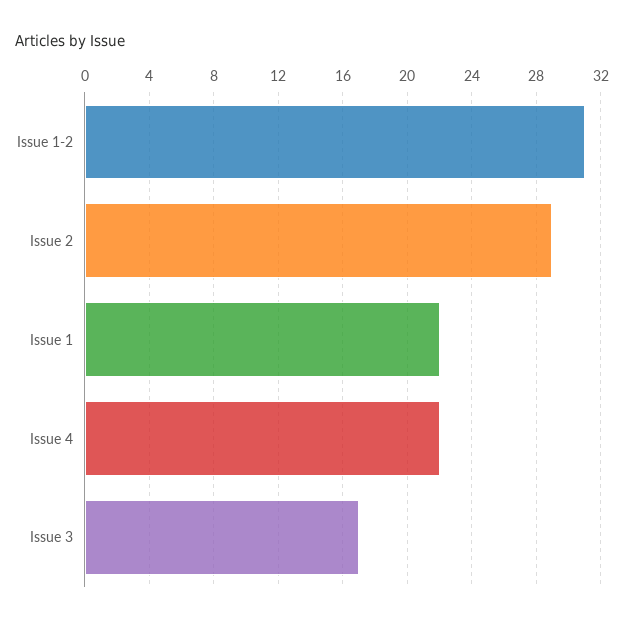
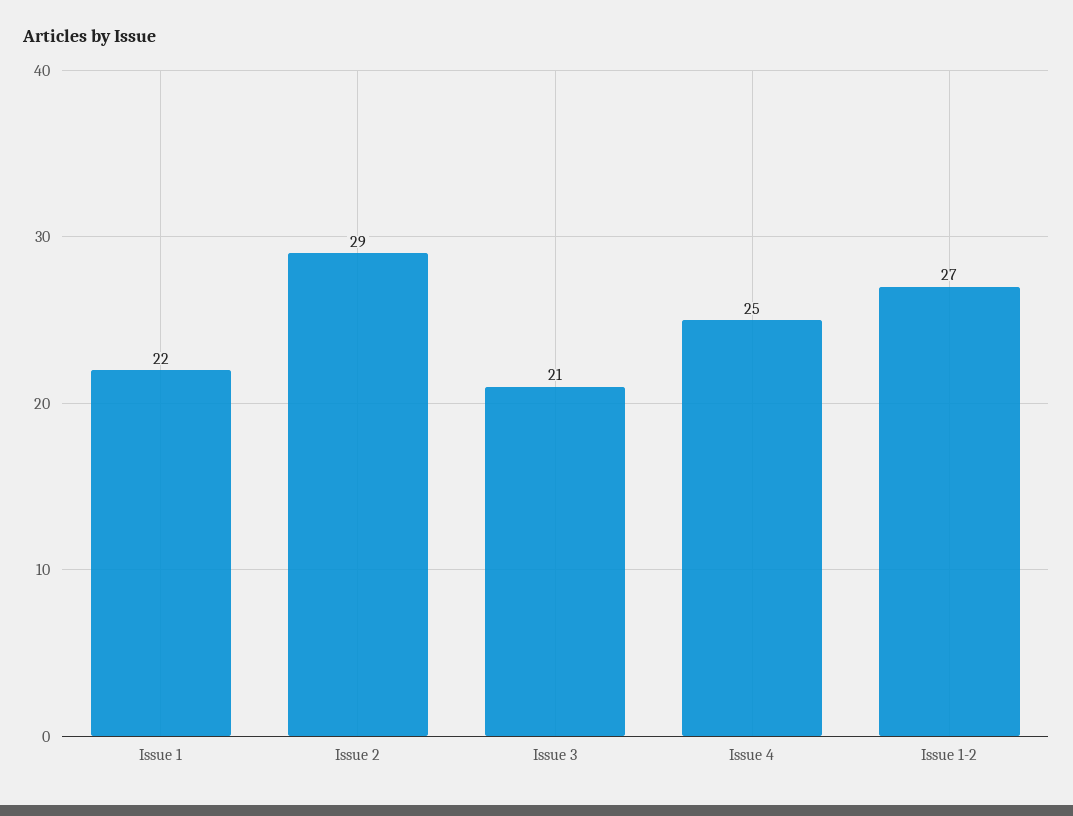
  {
-   "Issue 1-2": 31,
+   "Issue 1-2": 27,
    "Issue 2": 29,
    "Issue 1": 22,
-   "Issue 4": 22,
+   "Issue 4": 25,
-   "Issue 3": 17
+   "Issue 3": 21
  }

